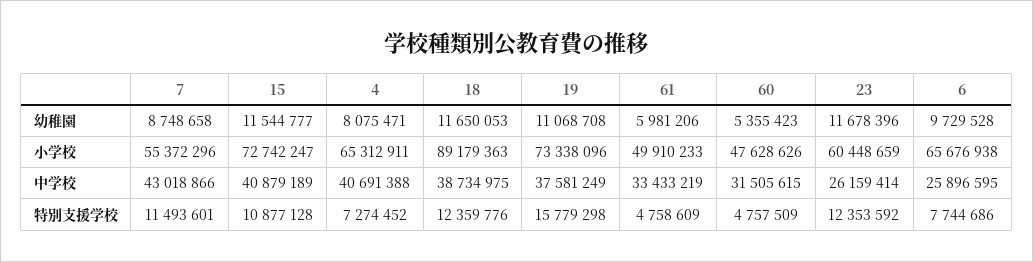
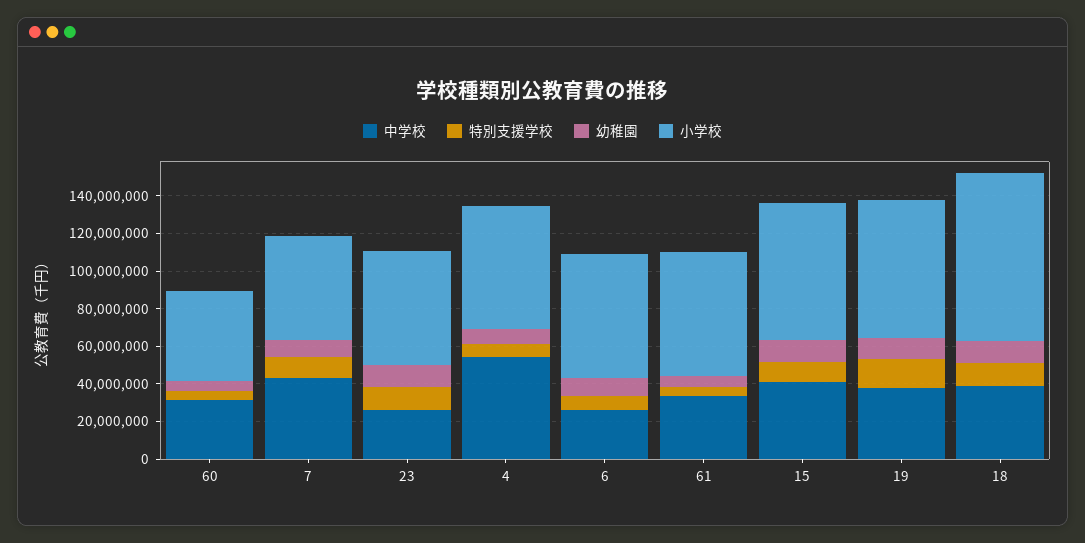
  {
    "幼稚園": {
      "7": 8748658,
      "15": 11544777,
      "4": 8075471,
      "18": 11650053,
      "19": 11068708,
      "61": 5981206,
      "60": 5355423,
      "23": 11678396,
      "6": 9729528
    },
    "小学校": {
      "7": 55372296,
      "15": 72742247,
      "4": 65312911,
      "18": 89179363,
      "19": 73338096,
-     "61": 49910233,
+     "61": 65000000,
      "60": 47628626,
      "23": 60448659,
      "6": 65676938
    },
    "中学校": {
      "7": 43018866,
      "15": 40879189,
-     "4": 40691388,
+     "4": 55000000,
      "18": 38734975,
      "19": 37581249,
      "61": 33433219,
      "60": 31505615,
      "23": 26159414,
      "6": 25896595
    },
    "特別支援学校": {
      "7": 11493601,
      "15": 10877128,
      "4": 7274452,
      "18": 12359776,
      "19": 15779298,
      "61": 4758609,
      "60": 4757509,
      "23": 12353592,
      "6": 7744686
    }
  }

